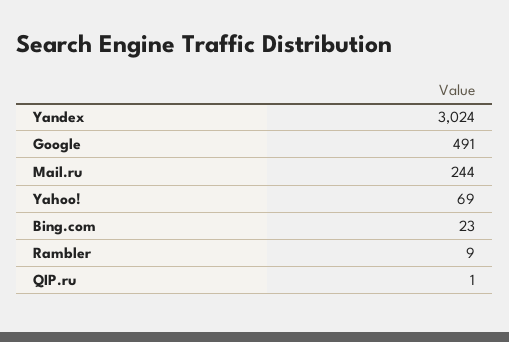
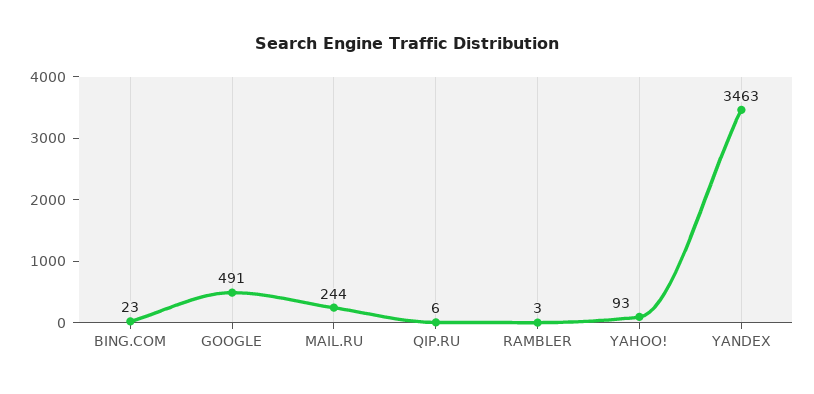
  {
-   "Yandex": 3024,
+   "Yandex": 3463,
    "Google": 491,
    "Mail.ru": 244,
-   "Yahoo!": 69,
+   "Yahoo!": 93,
    "Bing.com": 23,
-   "Rambler": 9,
+   "Rambler": 3,
-   "QIP.ru": 1
+   "QIP.ru": 6
  }

